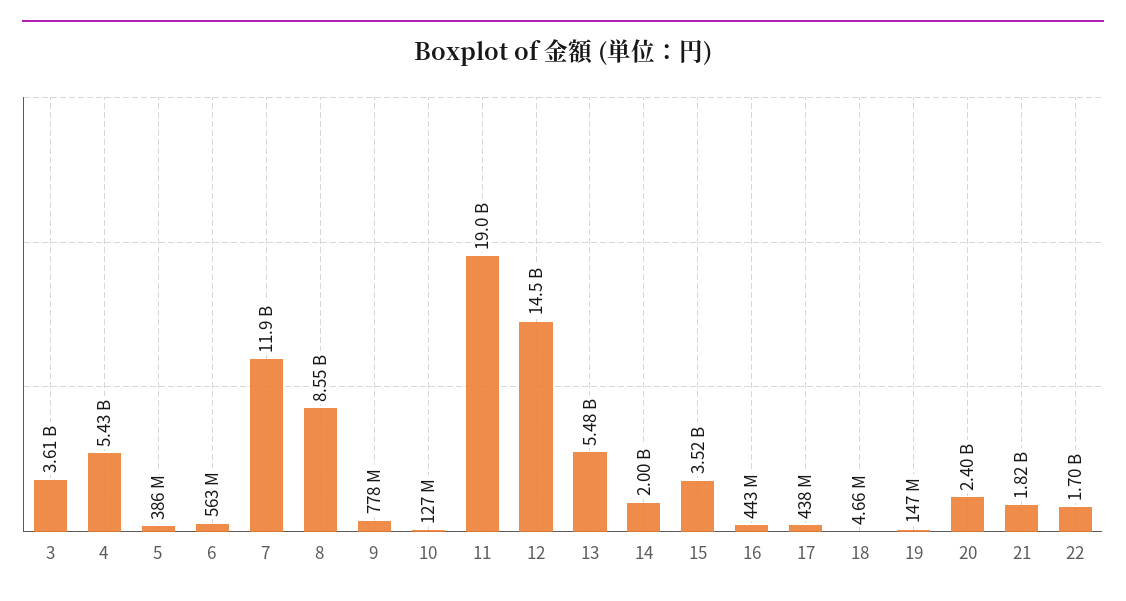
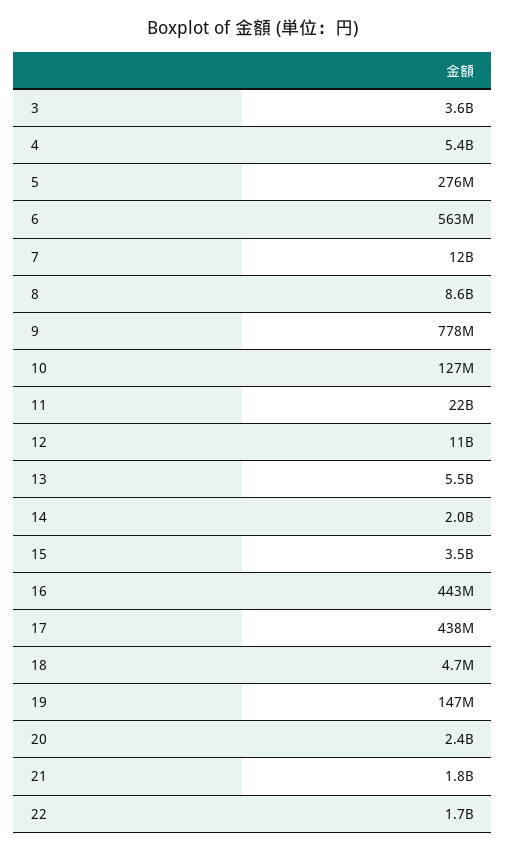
  {
    "3": 3610000000,
    "4": 5430000000,
-   "5": 386000000,
+   "5": 276000000,
    "6": 563000000,
    "7": 11900000000,
    "8": 8550000000,
    "9": 778000000,
    "10": 127000000,
-   "11": 19000000000,
+   "11": 22000000000,
-   "12": 14500000000,
+   "12": 11000000000,
    "13": 5480000000,
    "14": 2000000000,
    "15": 3520000000,
    "16": 443000000,
    "17": 438000000,
    "18": 4660000,
    "19": 147000000,
    "20": 2400000000,
    "21": 1820000000,
    "22": 1700000000
  }

